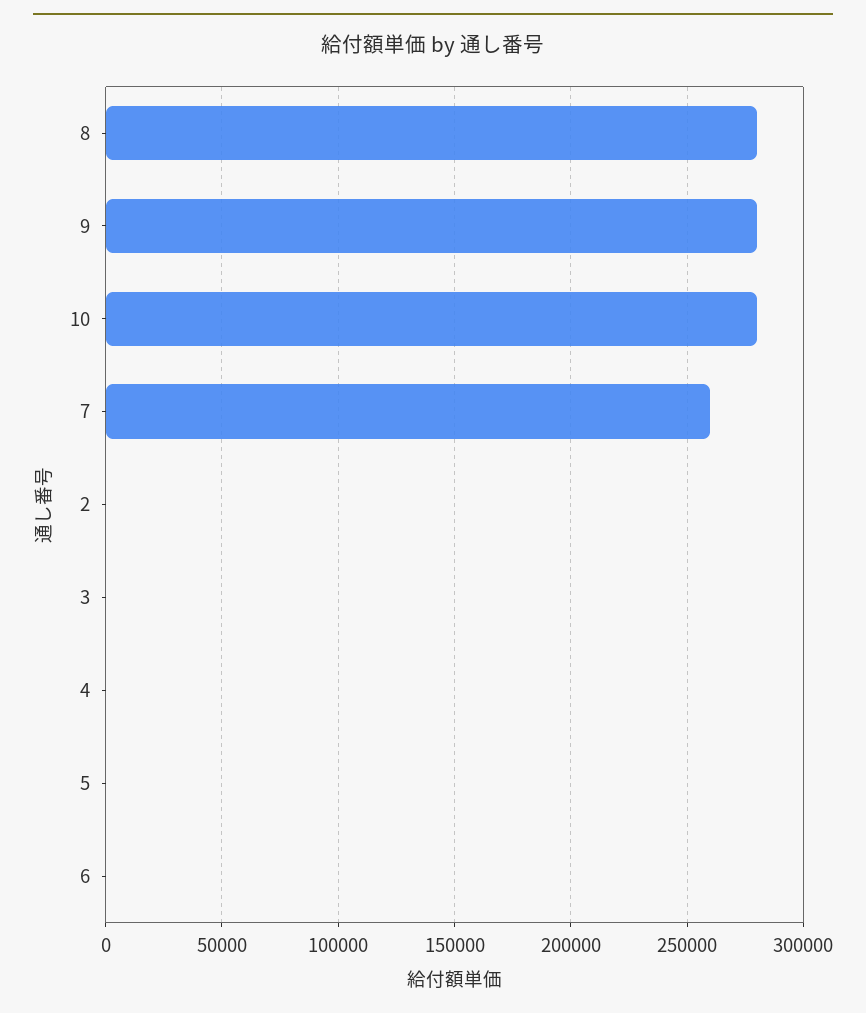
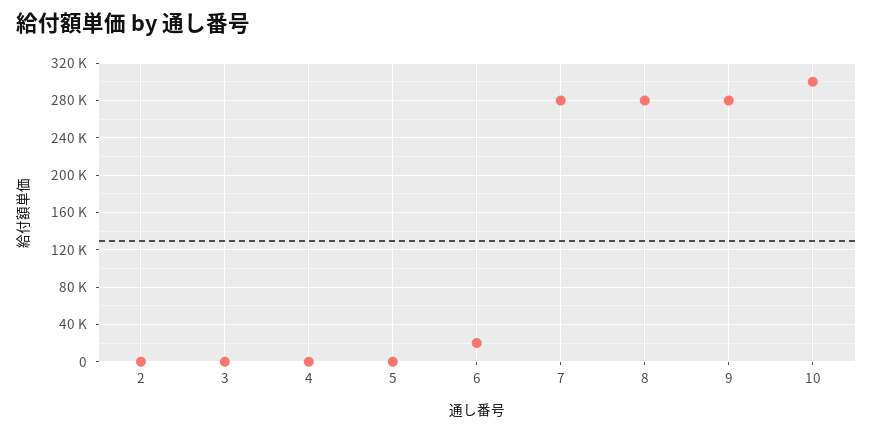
  {
    "8": 280000,
    "9": 280000,
-   "10": 280000,
+   "10": 300000,
-   "7": 260000,
+   "7": 280000,
    "2": 0,
    "3": 0,
    "4": 0,
    "5": 0,
-   "6": 0
+   "6": 20000
  }

